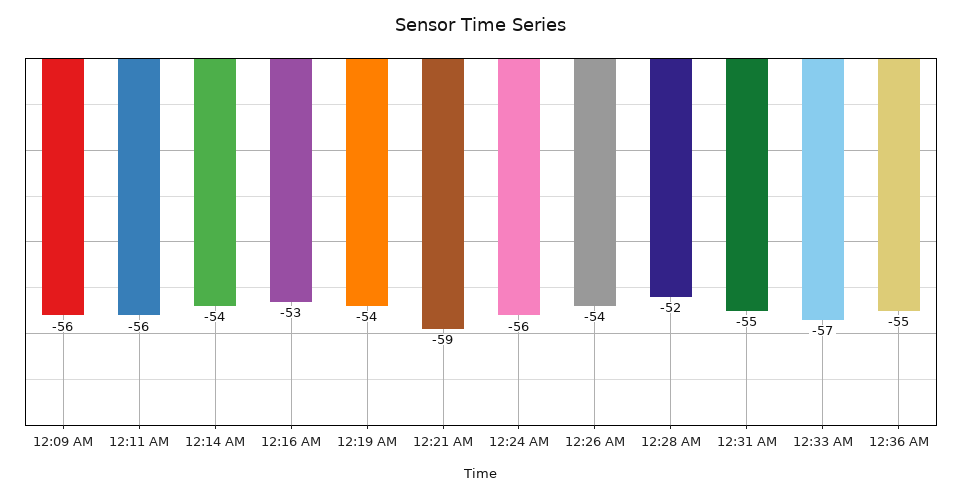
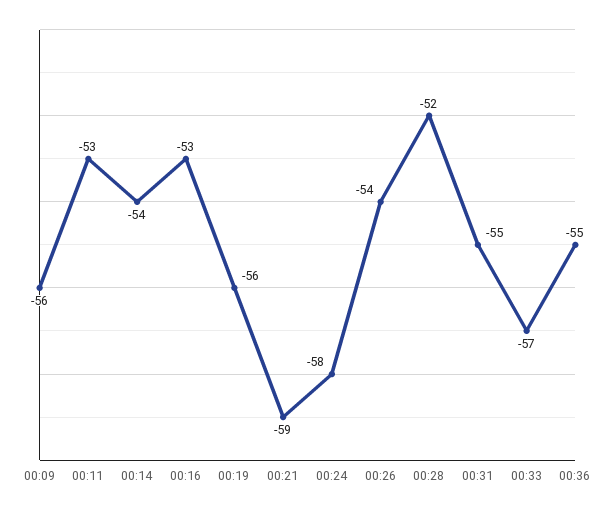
  {
    "12:09 AM": -56,
-   "12:11 AM": -56,
+   "12:11 AM": -53,
    "12:14 AM": -54,
    "12:16 AM": -53,
-   "12:19 AM": -54,
+   "12:19 AM": -56,
    "12:21 AM": -59,
-   "12:24 AM": -56,
+   "12:24 AM": -58,
    "12:26 AM": -54,
    "12:28 AM": -52,
    "12:31 AM": -55,
    "12:33 AM": -57,
    "12:36 AM": -55
  }

